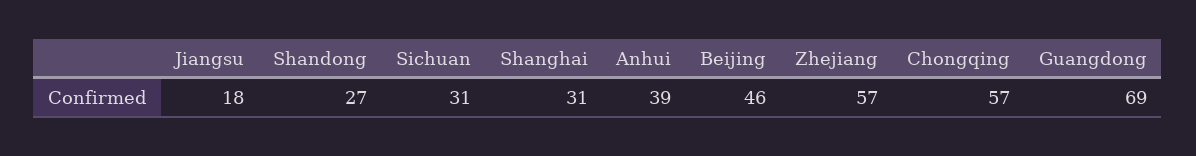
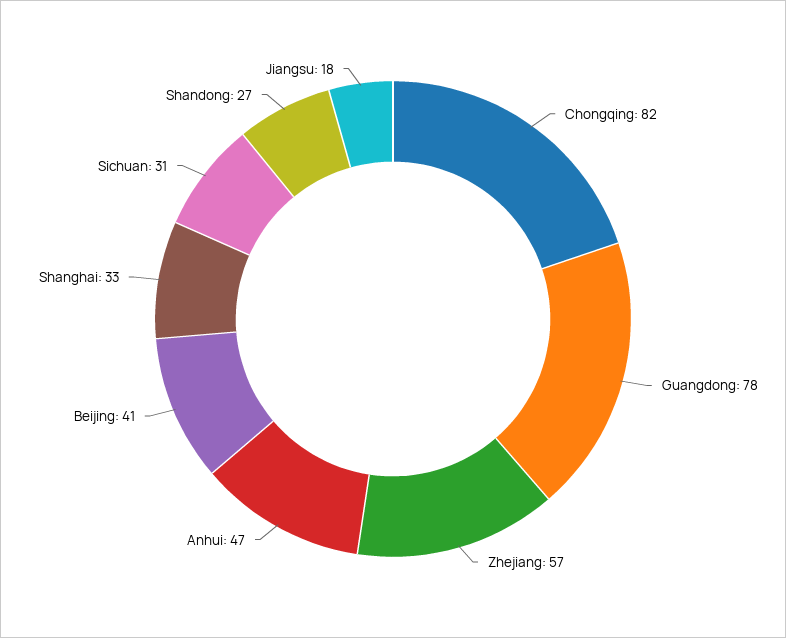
  {
    "Jiangsu": 18,
    "Shandong": 27,
    "Sichuan": 31,
-   "Shanghai": 31,
+   "Shanghai": 33,
-   "Anhui": 39,
+   "Anhui": 47,
-   "Beijing": 46,
+   "Beijing": 41,
    "Zhejiang": 57,
-   "Chongqing": 57,
+   "Chongqing": 82,
-   "Guangdong": 69
+   "Guangdong": 78
  }

